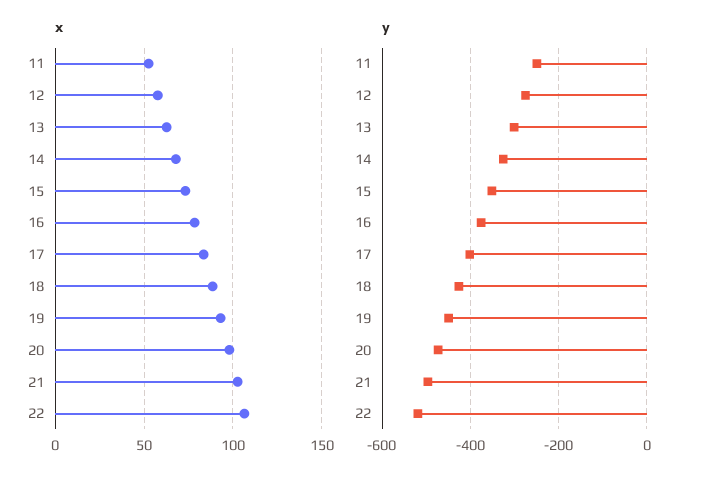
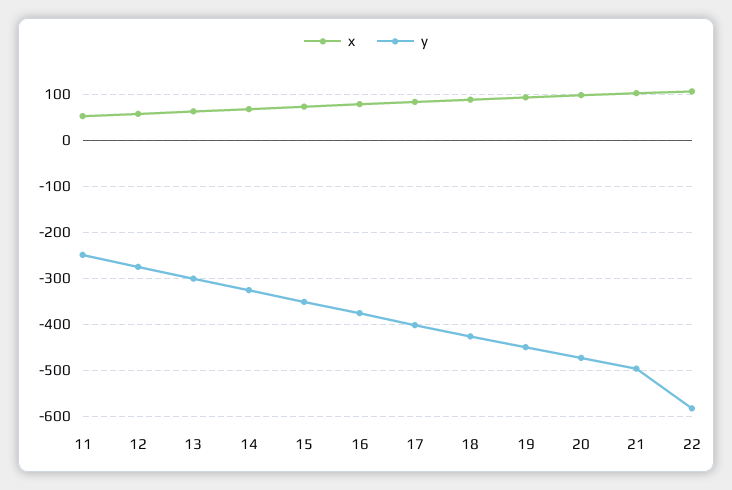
  {
    "x": {
      "11": 55,
      "12": 60,
      "13": 65,
      "14": 70,
      "15": 75,
      "16": 80,
      "17": 85,
      "18": 90,
      "19": 95,
      "20": 100,
      "21": 105,
      "22": 105
    },
    "y": {
      "11": -240,
      "12": -280,
      "13": -300,
      "14": -320,
      "15": -360,
      "16": -380,
      "17": -400,
      "18": -420,
      "19": -440,
      "20": -480,
      "21": -500,
-     "22": -520
+     "22": -580
    }
  }

